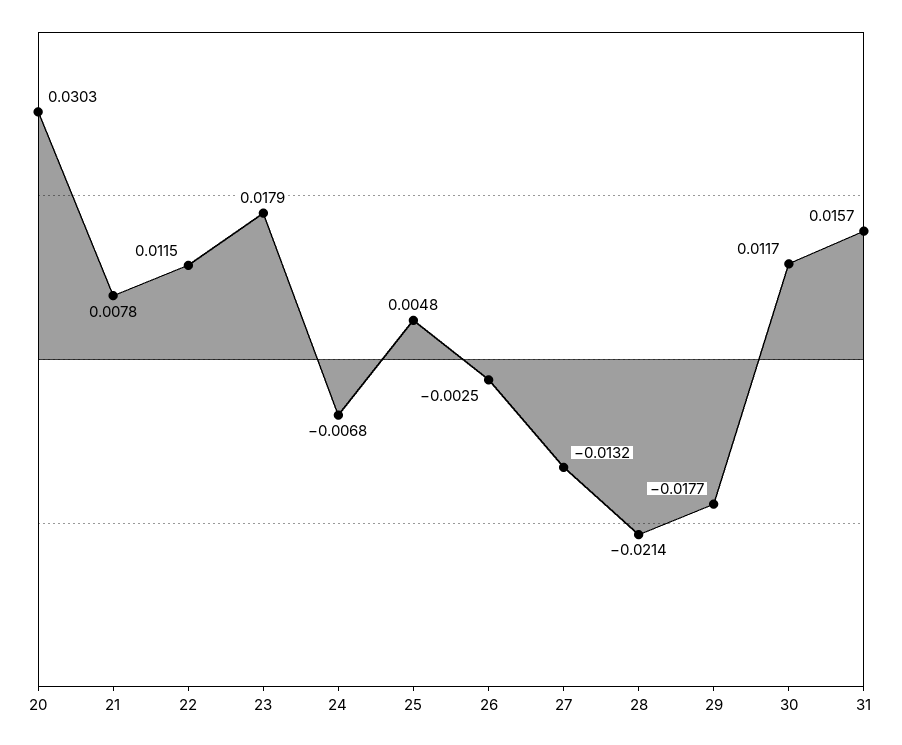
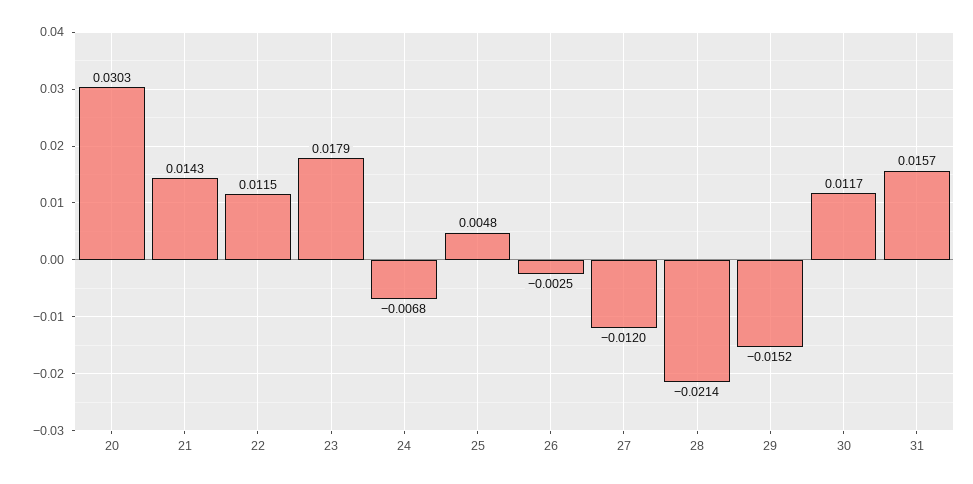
  {
    "20": 0.0303,
-   "21": 0.0078,
+   "21": 0.0143,
    "22": 0.0115,
    "23": 0.0179,
    "24": -0.0068,
    "25": 0.0048,
    "26": -0.0025,
-   "27": -0.0132,
+   "27": -0.012,
    "28": -0.0214,
-   "29": -0.0177,
+   "29": -0.0152,
    "30": 0.0117,
    "31": 0.0157
  }

